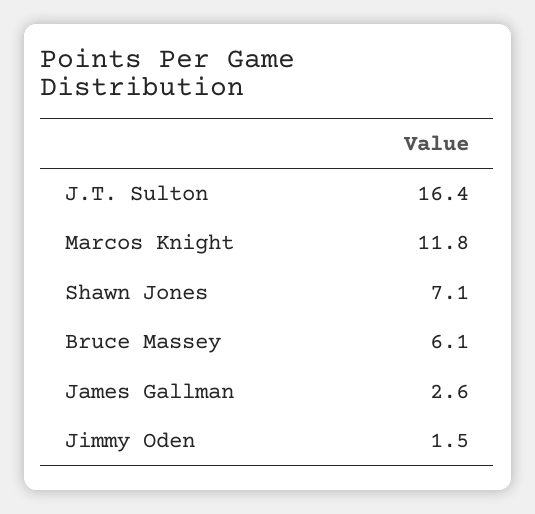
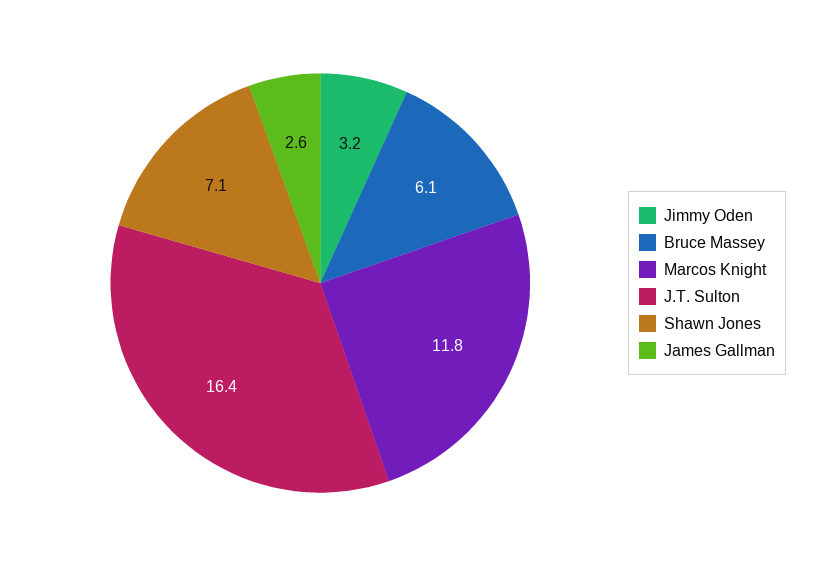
  {
    "J.T. Sulton": 16.4,
    "Marcos Knight": 11.8,
    "Shawn Jones": 7.1,
    "Bruce Massey": 6.1,
    "James Gallman": 2.6,
-   "Jimmy Oden": 1.5
+   "Jimmy Oden": 3.2
  }

